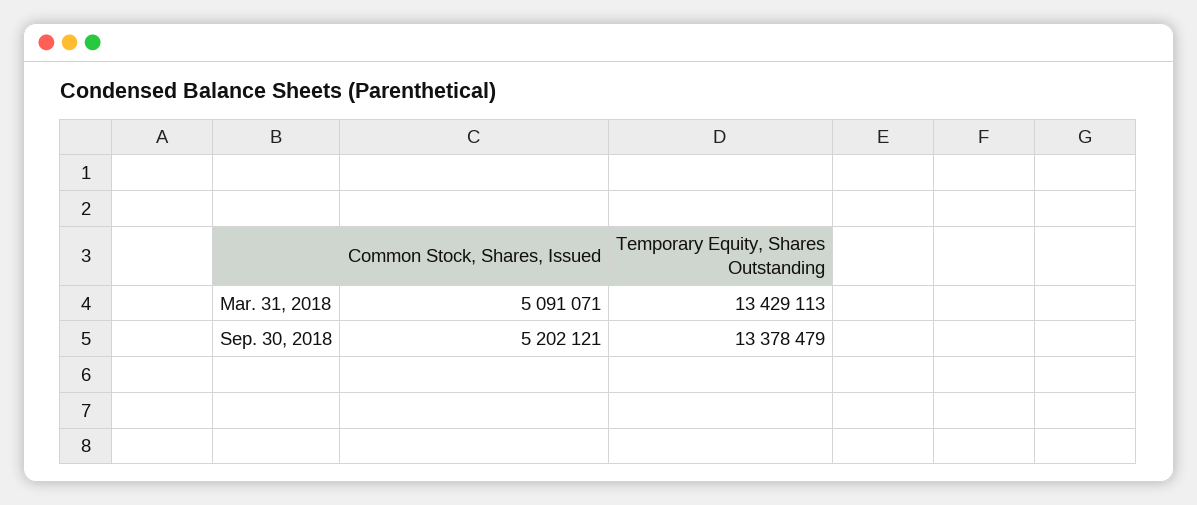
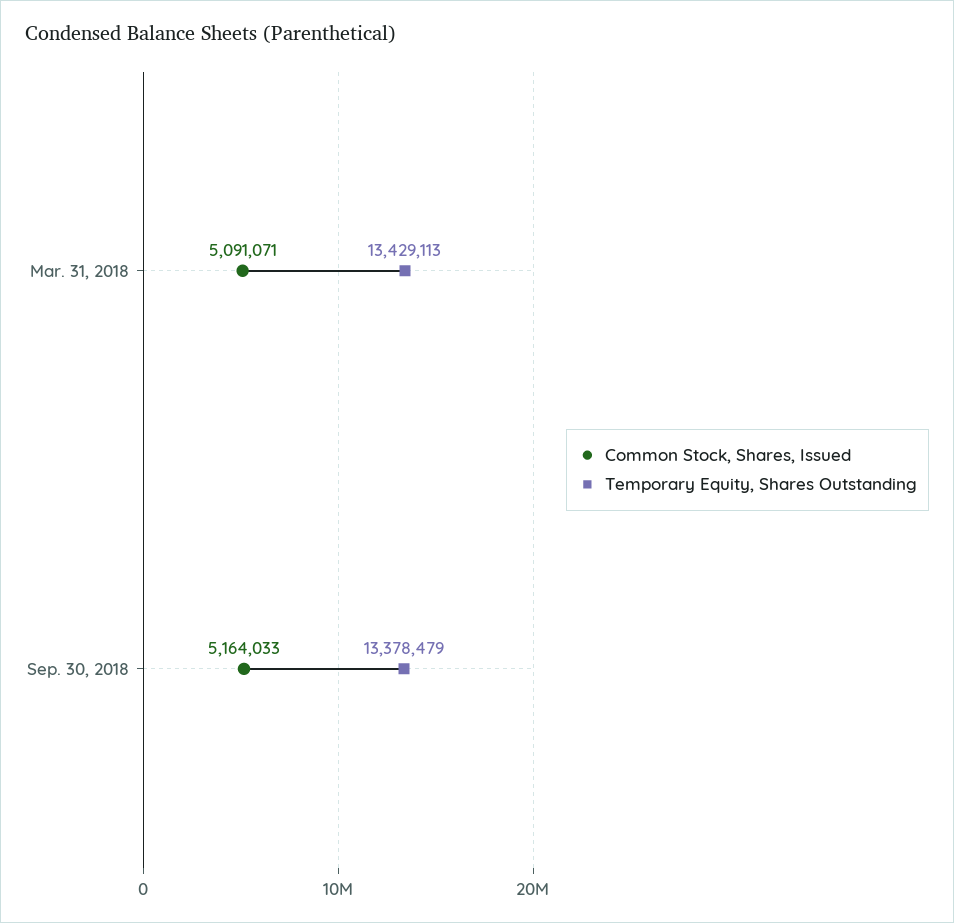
  {
    "Common Stock, Shares, Issued": {
      "Mar. 31, 2018": 5091071,
-     "Sep. 30, 2018": 5202121
+     "Sep. 30, 2018": 5164033
    },
    "Temporary Equity, Shares Outstanding": {
      "Mar. 31, 2018": 13429113,
      "Sep. 30, 2018": 13378479
    }
  }

